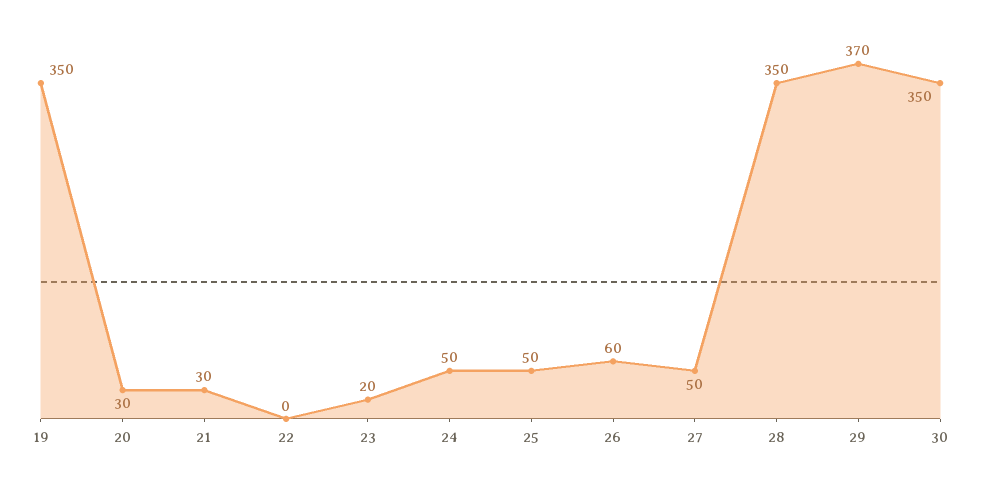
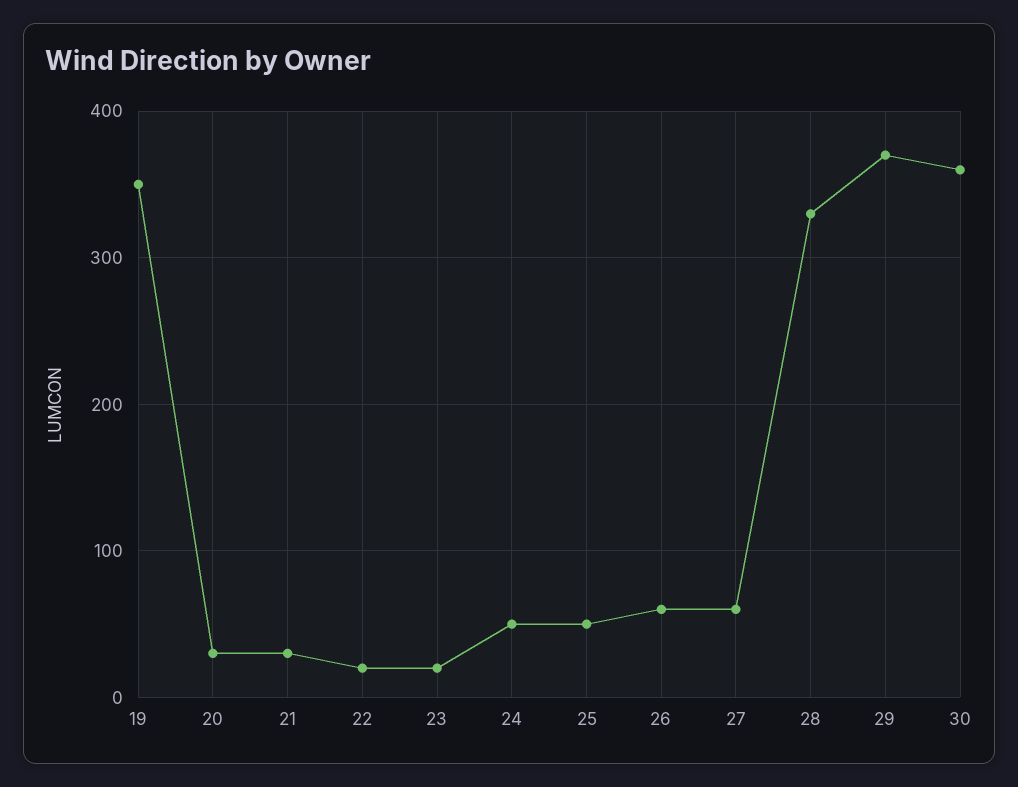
  {
    "19": 350,
    "20": 30,
    "21": 30,
-   "22": 0,
+   "22": 20,
    "23": 20,
    "24": 50,
    "25": 50,
    "26": 60,
-   "27": 50,
+   "27": 60,
-   "28": 350,
+   "28": 330,
    "29": 370,
-   "30": 350
+   "30": 360
  }

